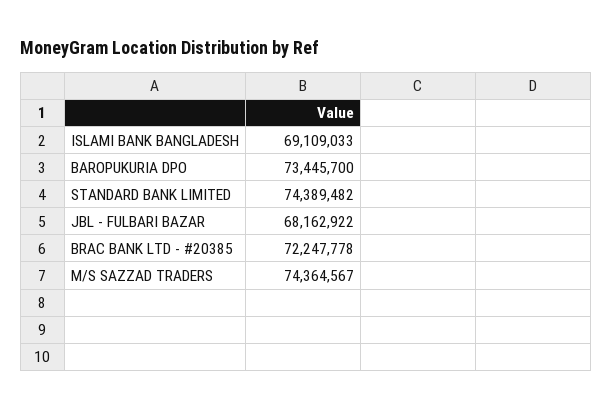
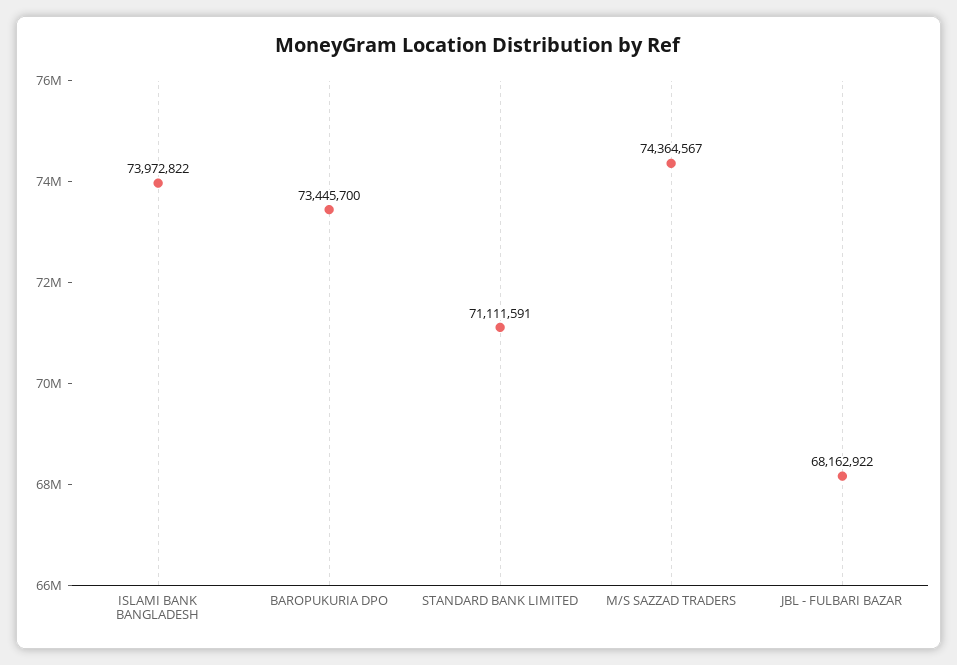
  {
-   "ISLAMI BANK BANGLADESH": 69109033,
+   "ISLAMI BANK BANGLADESH": 73972822,
    "BAROPUKURIA DPO": 73445700,
-   "STANDARD BANK LIMITED": 74389482,
+   "STANDARD BANK LIMITED": 71111591,
    "JBL - FULBARI BAZAR": 68162922,
-   "BRAC BANK LTD - #20385": 72247778,
    "M/S SAZZAD TRADERS": 74364567
  }

